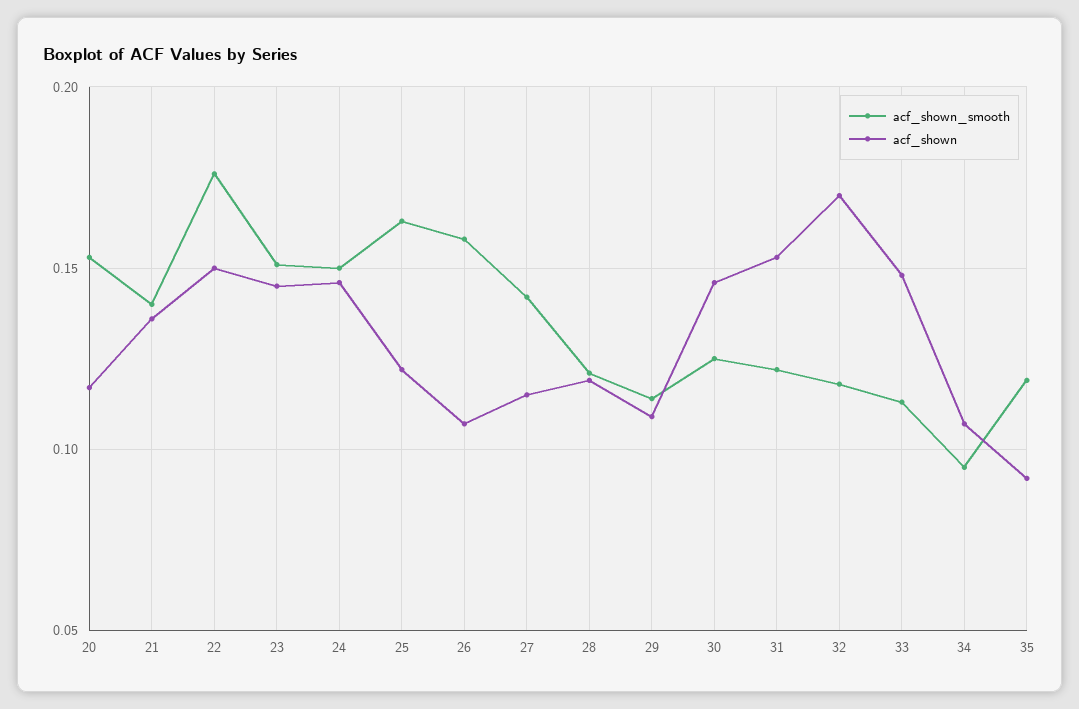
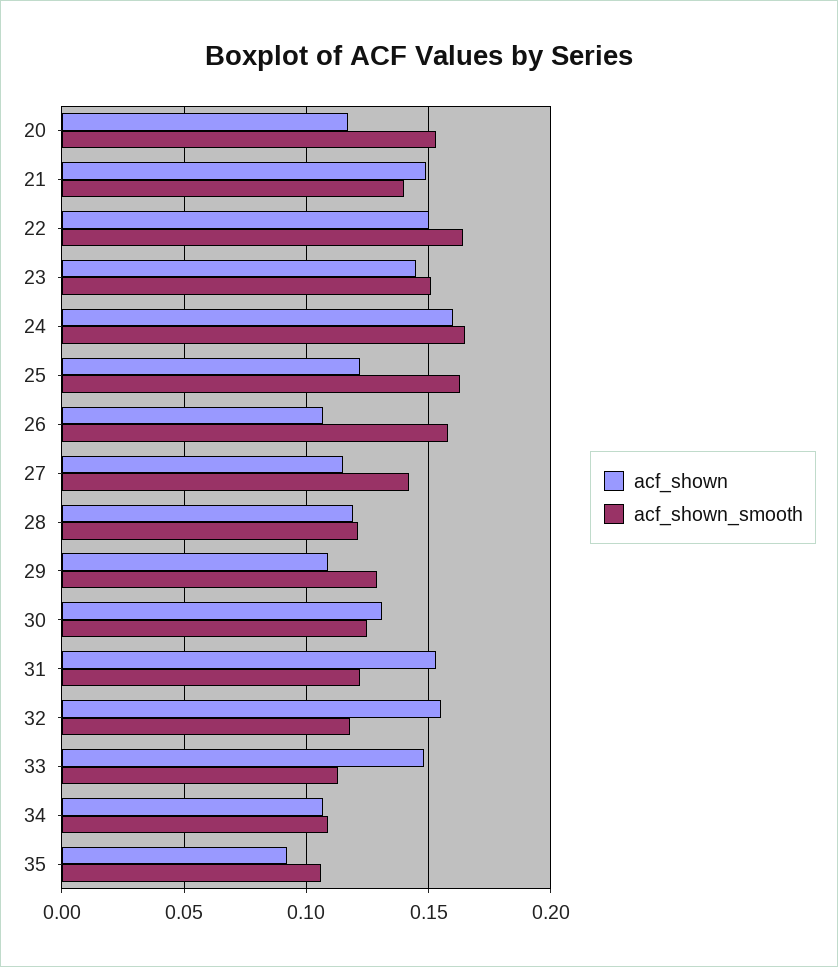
  {
    "acf_shown_smooth": {
      "20": 0.155,
      "21": 0.14,
-     "22": 0.175,
+     "22": 0.165,
      "23": 0.15,
-     "24": 0.15,
+     "24": 0.165,
      "25": 0.165,
      "26": 0.16,
      "27": 0.14,
      "28": 0.12,
-     "29": 0.115,
+     "29": 0.13,
      "30": 0.125,
      "31": 0.12,
      "32": 0.12,
      "33": 0.115,
-     "34": 0.095,
+     "34": 0.11,
-     "35": 0.12
+     "35": 0.105
    },
    "acf_shown": {
      "20": 0.115,
-     "21": 0.135,
+     "21": 0.15,
      "22": 0.15,
      "23": 0.145,
-     "24": 0.145,
+     "24": 0.16,
      "25": 0.12,
      "26": 0.105,
      "27": 0.115,
      "28": 0.12,
      "29": 0.11,
-     "30": 0.145,
+     "30": 0.13,
      "31": 0.155,
-     "32": 0.17,
+     "32": 0.155,
      "33": 0.15,
      "34": 0.105,
      "35": 0.09
    }
  }

